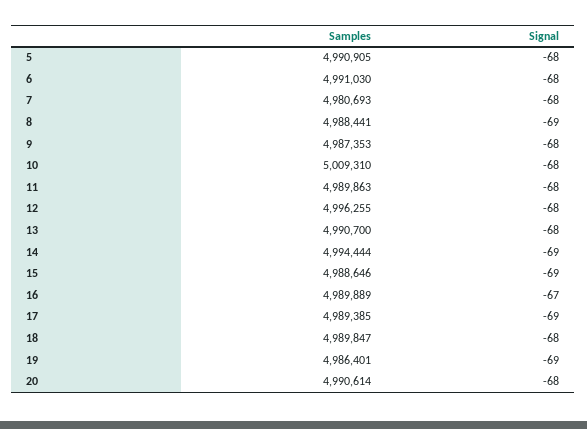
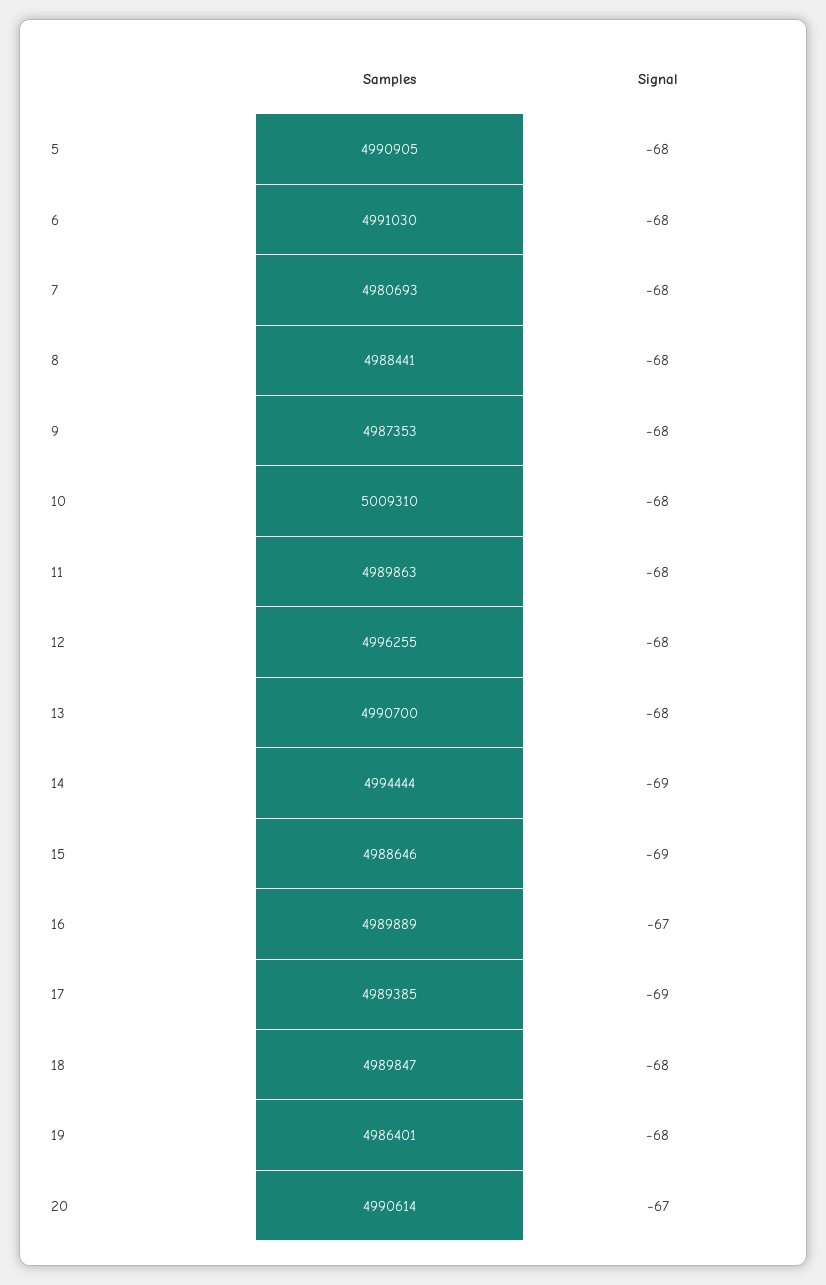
  {
    "Samples": {
      "5": 4990905,
      "6": 4991030,
      "7": 4980693,
      "8": 4988441,
      "9": 4987353,
      "10": 5009310,
      "11": 4989863,
      "12": 4996255,
      "13": 4990700,
      "14": 4994444,
      "15": 4988646,
      "16": 4989889,
      "17": 4989385,
      "18": 4989847,
      "19": 4986401,
      "20": 4990614
    },
    "Signal": {
      "5": -68,
      "6": -68,
      "7": -68,
-     "8": -69,
+     "8": -68,
      "9": -68,
      "10": -68,
      "11": -68,
      "12": -68,
      "13": -68,
      "14": -69,
      "15": -69,
      "16": -67,
      "17": -69,
      "18": -68,
-     "19": -69,
+     "19": -68,
-     "20": -68
+     "20": -67
    }
  }

